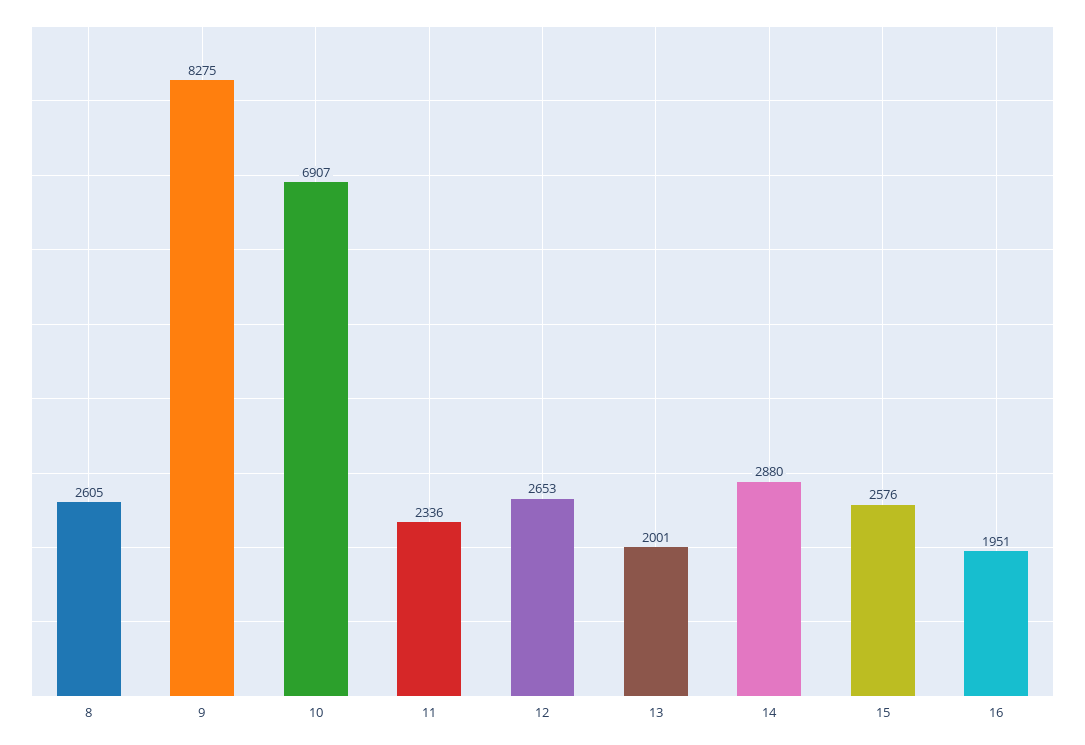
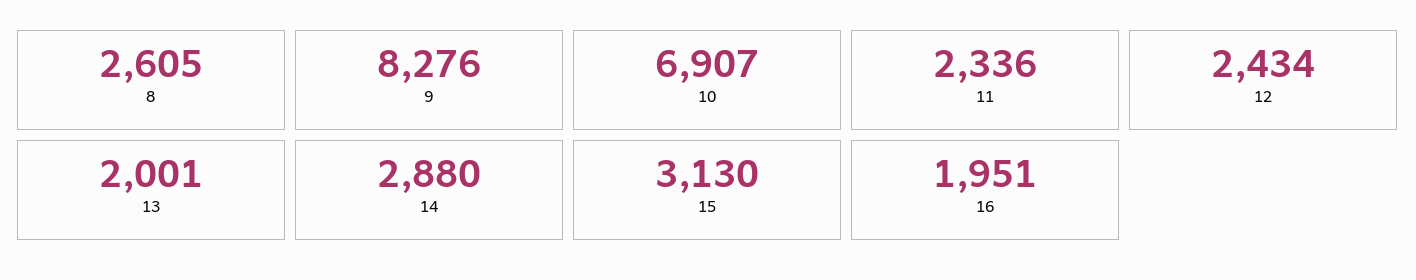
  {
    "8": 2605,
-   "9": 8275,
+   "9": 8276,
    "10": 6907,
    "11": 2336,
-   "12": 2653,
+   "12": 2434,
    "13": 2001,
    "14": 2880,
-   "15": 2576,
+   "15": 3130,
    "16": 1951
  }

